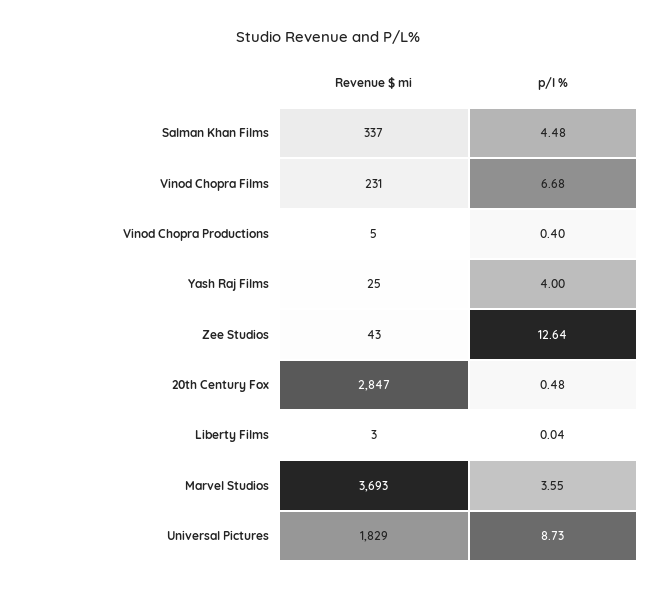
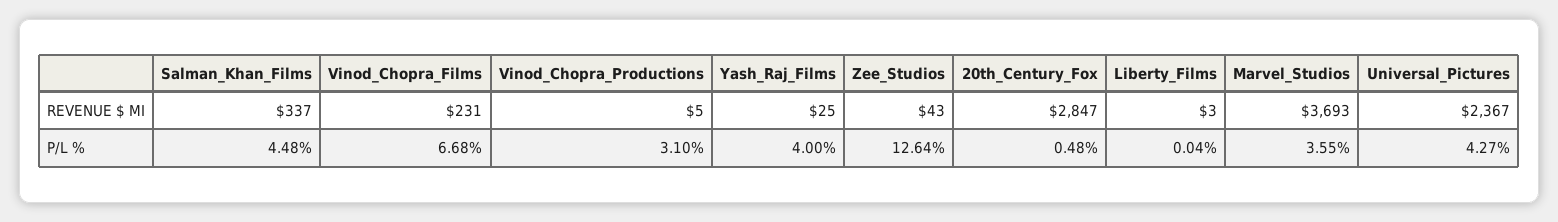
  {
    "Revenue $ mi": {
      "Salman Khan Films": 337,
      "Vinod Chopra Films": 231,
      "Vinod Chopra Productions": 5,
      "Yash Raj Films": 25,
      "Zee Studios": 43,
      "20th Century Fox": 2847,
      "Liberty Films": 3,
      "Marvel Studios": 3693,
-     "Universal Pictures": 1829
+     "Universal Pictures": 2367
    },
    "p/l %": {
      "Salman Khan Films": 4.48,
      "Vinod Chopra Films": 6.68,
-     "Vinod Chopra Productions": 0.4,
+     "Vinod Chopra Productions": 3.1,
      "Yash Raj Films": 4,
      "Zee Studios": 12.64,
      "20th Century Fox": 0.48,
      "Liberty Films": 0.04,
      "Marvel Studios": 3.55,
-     "Universal Pictures": 8.73
+     "Universal Pictures": 4.27
    }
  }

